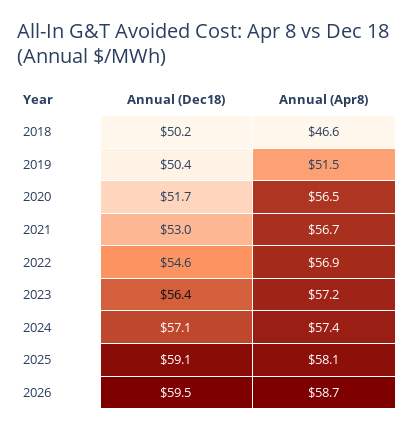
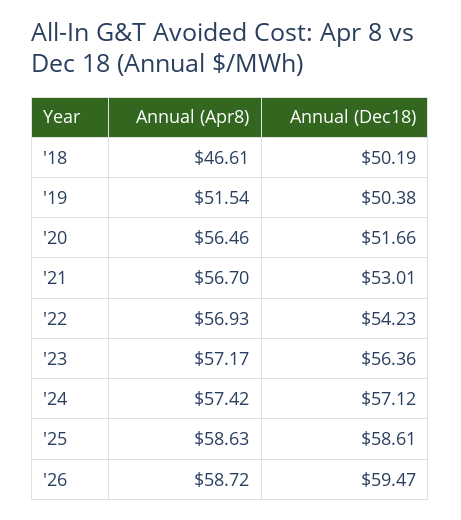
  {
    "Annual (Dec18)": {
      "2018": 50.19,
      "2019": 50.38,
      "2020": 51.66,
      "2021": 53.01,
-     "2022": 54.6,
+     "2022": 54.23,
      "2023": 56.36,
      "2024": 57.12,
-     "2025": 59.1,
+     "2025": 58.61,
      "2026": 59.47
    },
    "Annual (Apr8)": {
      "2018": 46.61,
      "2019": 51.54,
      "2020": 56.46,
      "2021": 56.7,
      "2022": 56.93,
      "2023": 57.17,
      "2024": 57.42,
-     "2025": 58.1,
+     "2025": 58.63,
      "2026": 58.72
    }
  }

